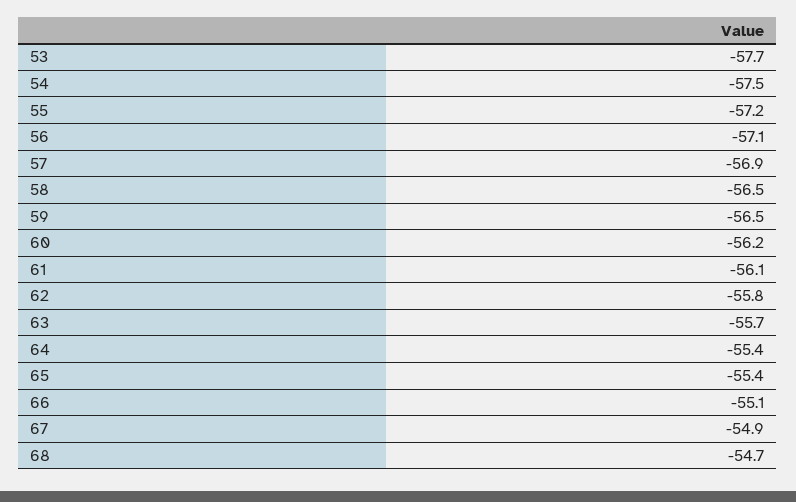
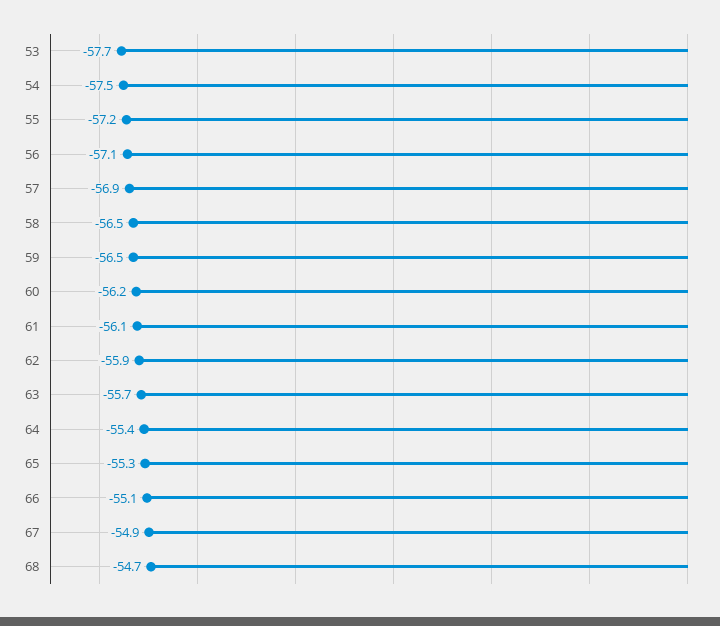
  {
    "53": -57.7,
    "54": -57.5,
    "55": -57.2,
    "56": -57.1,
    "57": -56.9,
    "58": -56.5,
    "59": -56.5,
    "60": -56.2,
    "61": -56.1,
-   "62": -55.8,
+   "62": -55.9,
    "63": -55.7,
    "64": -55.4,
-   "65": -55.4,
+   "65": -55.3,
    "66": -55.1,
    "67": -54.9,
    "68": -54.7
  }

